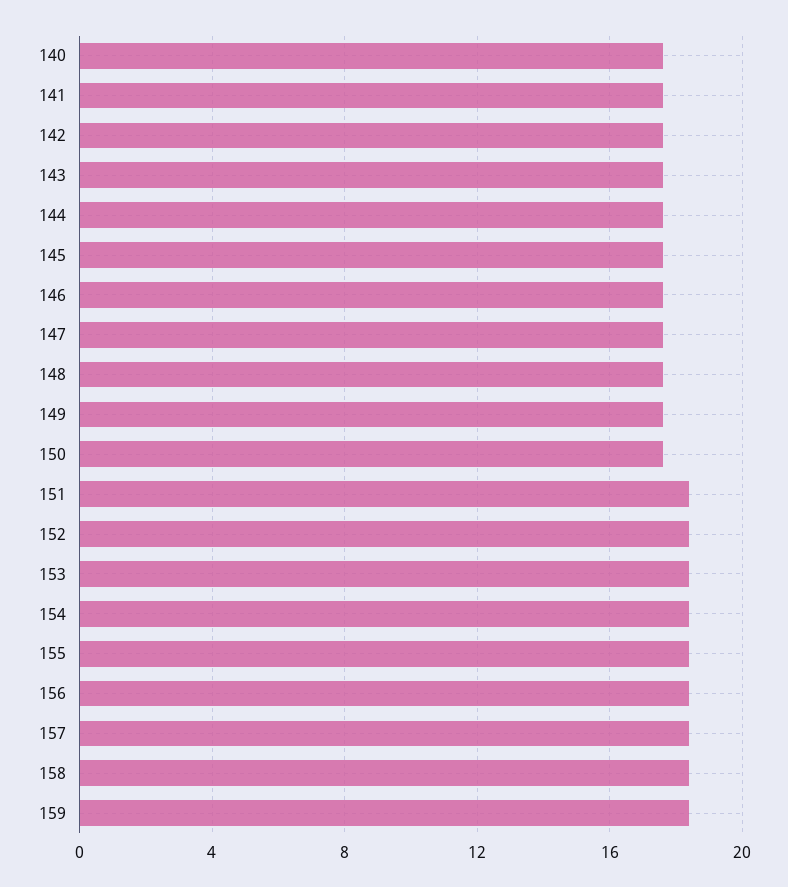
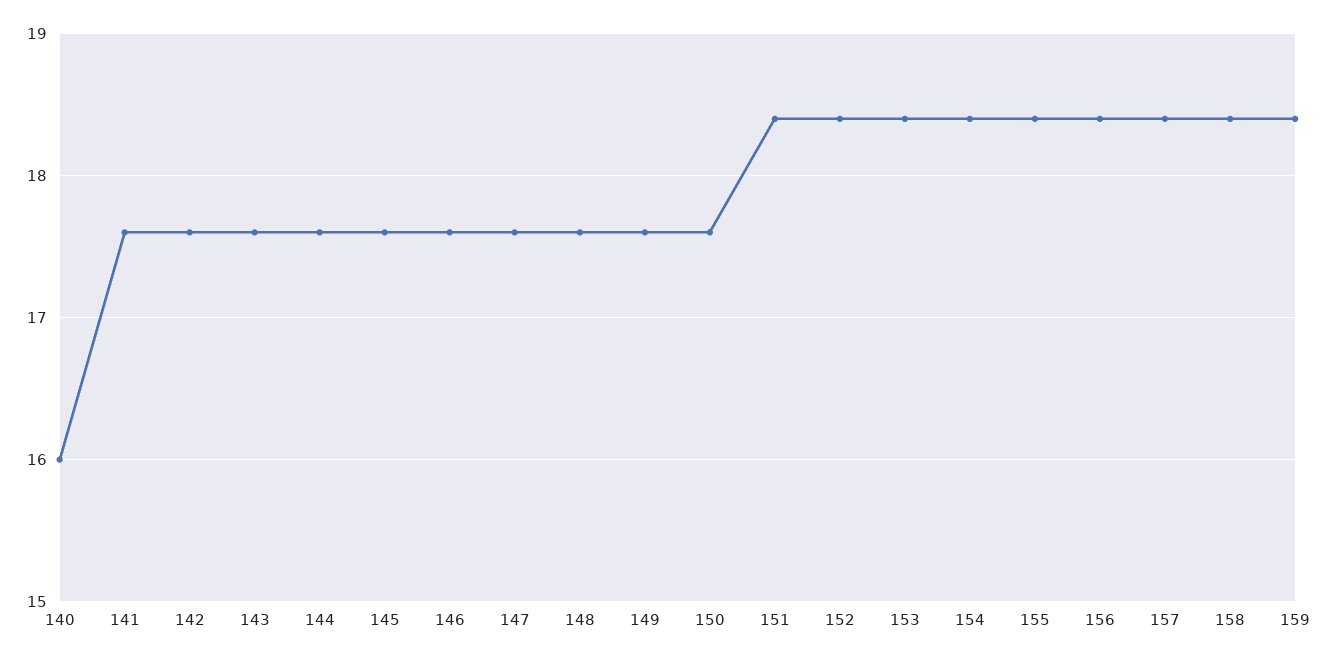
  {
-   "140": 17.5,
+   "140": 16,
    "141": 17.6,
    "142": 17.6,
    "143": 17.6,
    "144": 17.6,
    "145": 17.6,
    "146": 17.6,
    "147": 17.6,
    "148": 17.6,
    "149": 17.6,
    "150": 17.6,
    "151": 18.4,
    "152": 18.4,
    "153": 18.4,
    "154": 18.4,
    "155": 18.4,
    "156": 18.4,
    "157": 18.4,
    "158": 18.4,
    "159": 18.4
  }

